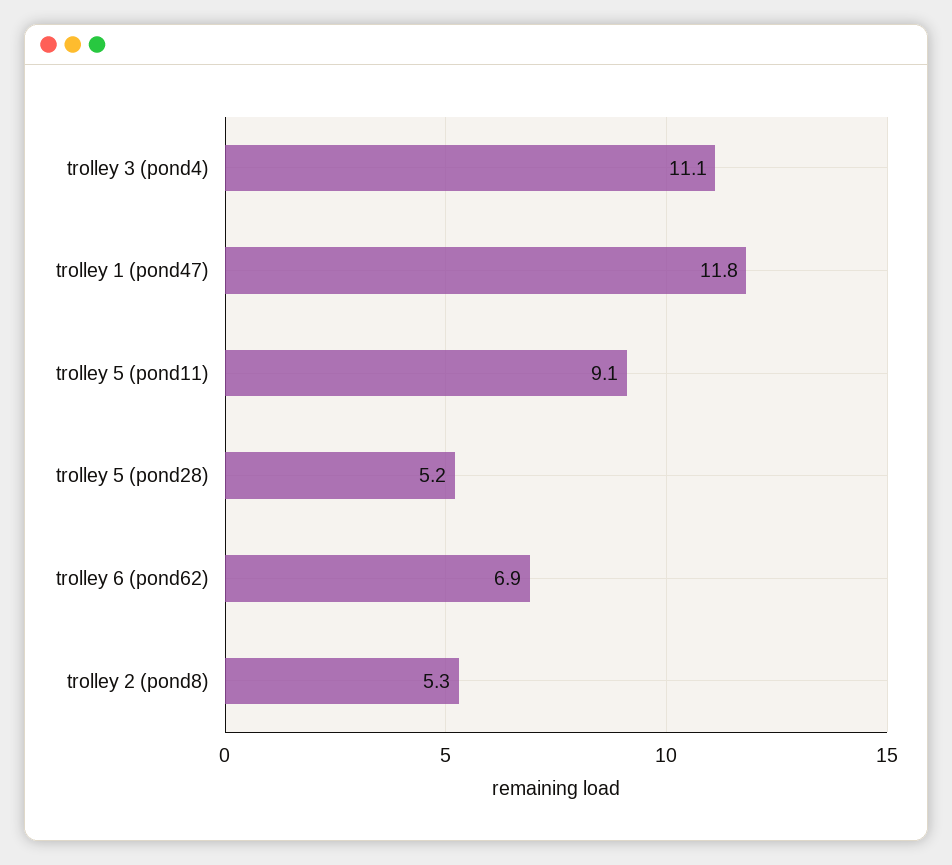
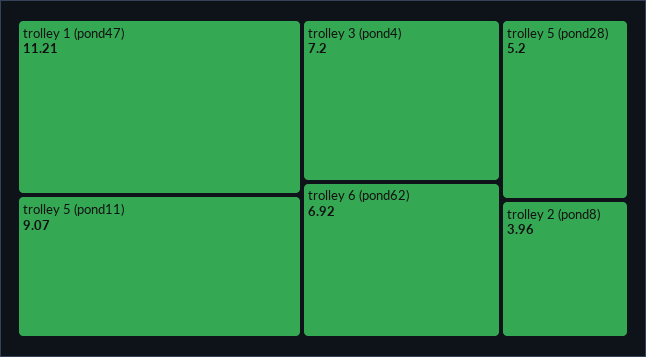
  {
-   "trolley 3 (pond4)": 11.1,
+   "trolley 3 (pond4)": 7.2,
-   "trolley 1 (pond47)": 11.8,
+   "trolley 1 (pond47)": 11.21,
    "trolley 5 (pond11)": 9.07,
    "trolley 5 (pond28)": 5.2,
    "trolley 6 (pond62)": 6.92,
-   "trolley 2 (pond8)": 5.3
+   "trolley 2 (pond8)": 3.96
  }

